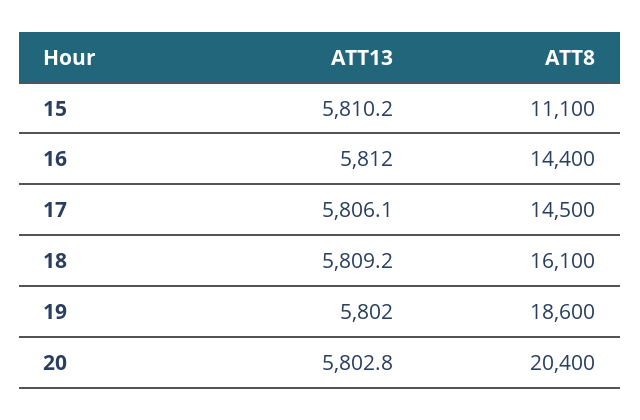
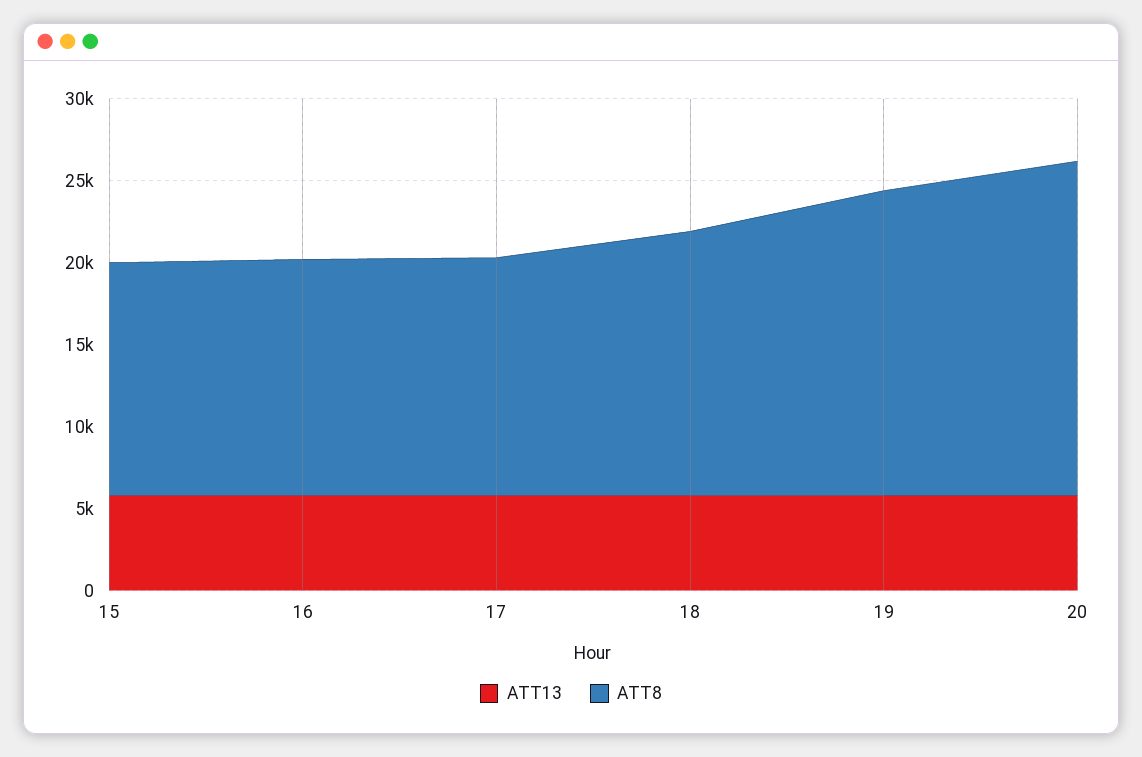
  {
    "ATT13": {
      "15": 5810.2,
      "16": 5812,
      "17": 5806.1,
      "18": 5809.2,
      "19": 5802,
      "20": 5802.8
    },
    "ATT8": {
-     "15": 11100,
+     "15": 14000,
      "16": 14400,
      "17": 14500,
      "18": 16100,
      "19": 18600,
      "20": 20400
    }
  }

